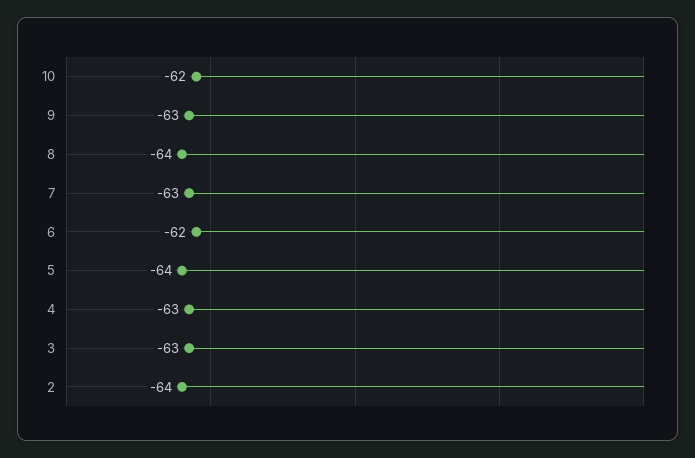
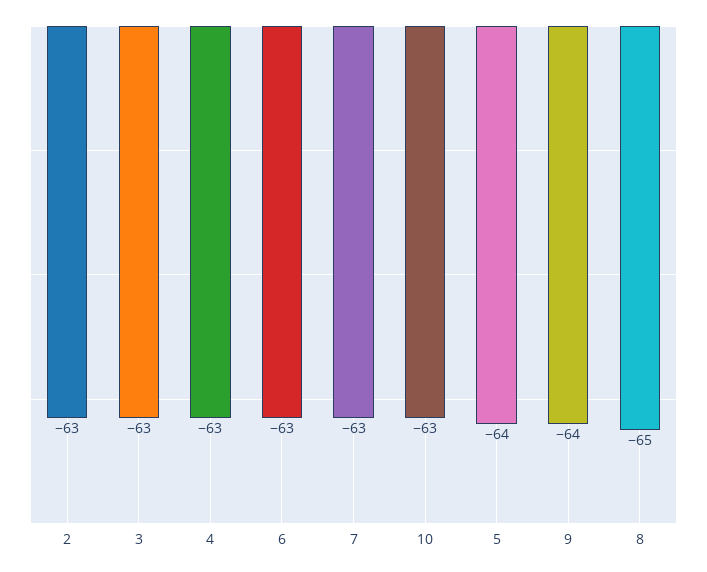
  {
-   "10": -62,
+   "10": -63,
-   "9": -63,
+   "9": -64,
-   "8": -64,
+   "8": -65,
    "7": -63,
-   "6": -62,
+   "6": -63,
    "5": -64,
    "4": -63,
    "3": -63,
-   "2": -64
+   "2": -63
  }

